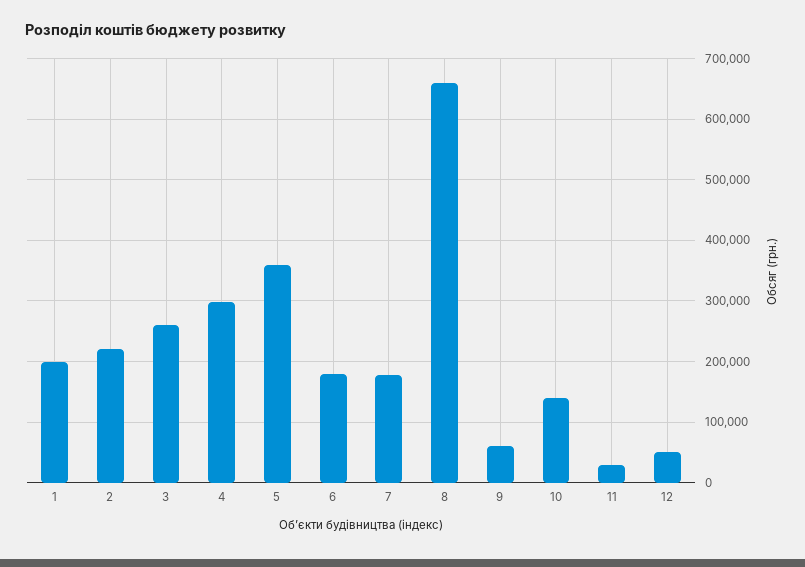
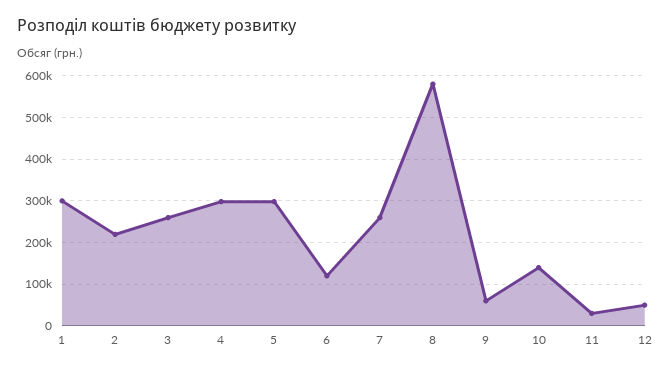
  {
-   "1": 200000,
+   "1": 300000,
    "2": 220000,
    "3": 260000,
    "4": 300000,
-   "5": 360000,
+   "5": 300000,
-   "6": 180000,
+   "6": 120000,
-   "7": 180000,
+   "7": 260000,
-   "8": 660000,
+   "8": 580000,
    "9": 60000,
    "10": 140000,
    "11": 30000,
    "12": 50000
  }

